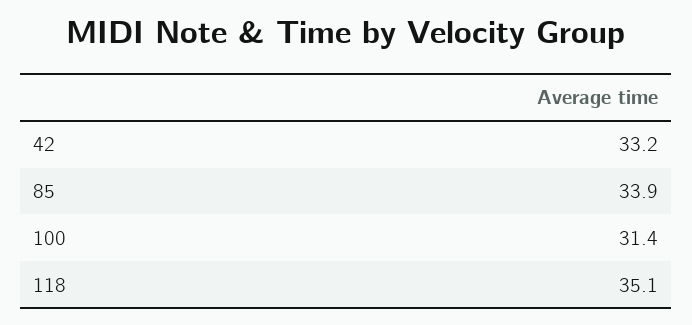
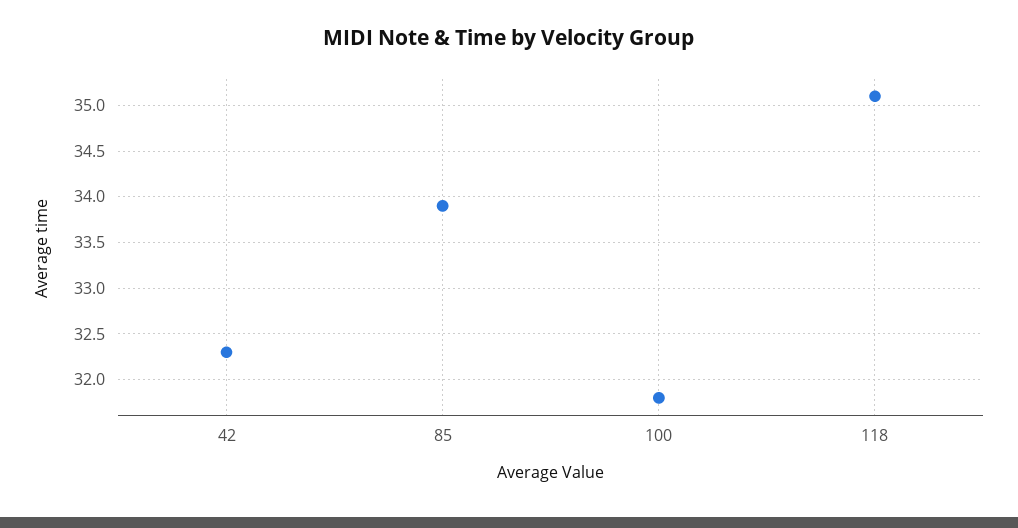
  {
-   "42": 33.2,
+   "42": 32.3,
    "85": 33.9,
-   "100": 31.4,
+   "100": 31.8,
    "118": 35.1
  }

